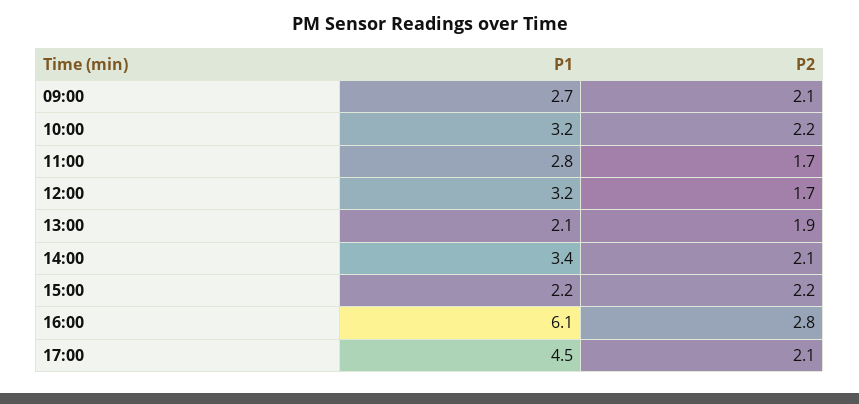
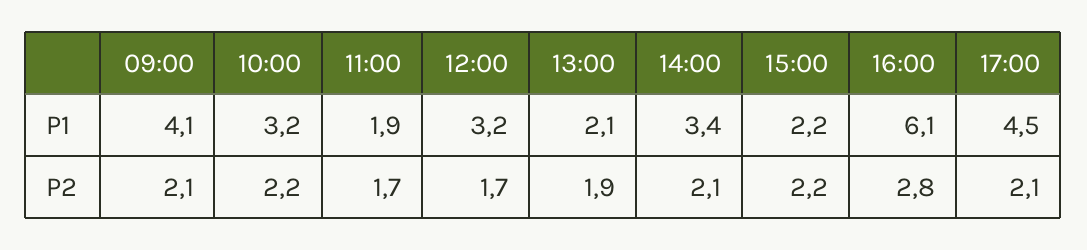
  {
    "P1": {
-     "09:00": 2.7,
+     "09:00": 4.1,
      "10:00": 3.2,
-     "11:00": 2.8,
+     "11:00": 1.9,
      "12:00": 3.2,
      "13:00": 2.1,
      "14:00": 3.4,
      "15:00": 2.2,
      "16:00": 6.1,
      "17:00": 4.5
    },
    "P2": {
      "09:00": 2.1,
      "10:00": 2.2,
      "11:00": 1.7,
      "12:00": 1.7,
      "13:00": 1.9,
      "14:00": 2.1,
      "15:00": 2.2,
      "16:00": 2.8,
      "17:00": 2.1
    }
  }

